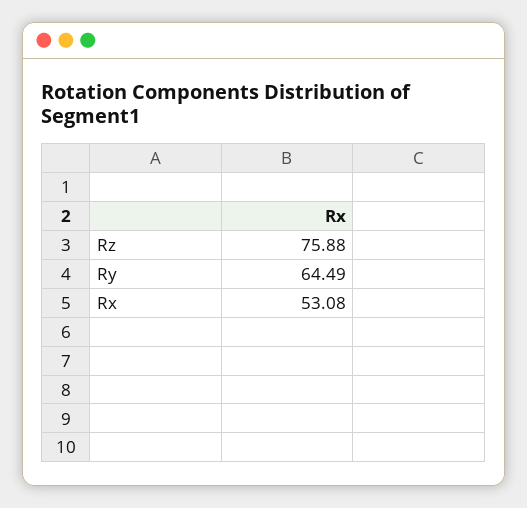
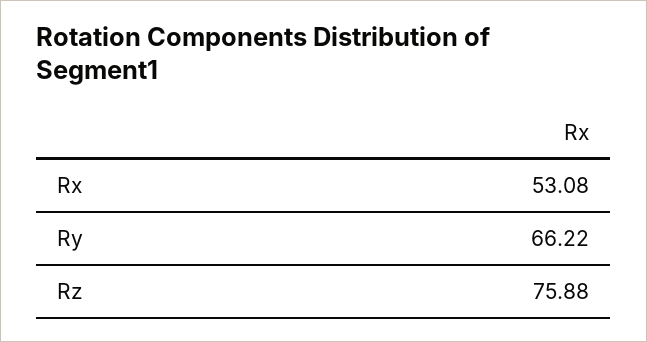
  {
    "Rz": 75.88,
-   "Ry": 64.49,
+   "Ry": 66.22,
    "Rx": 53.08
  }

